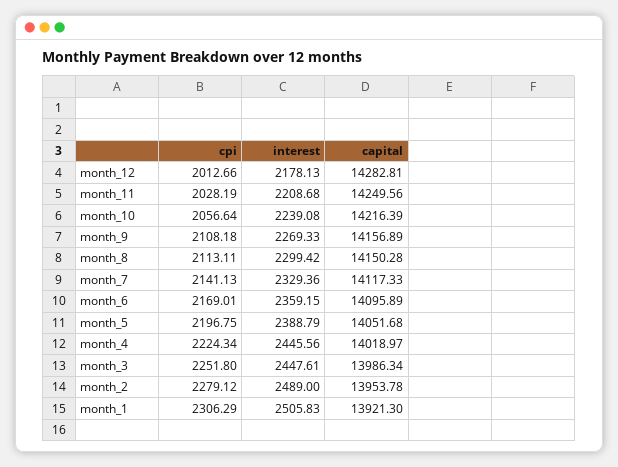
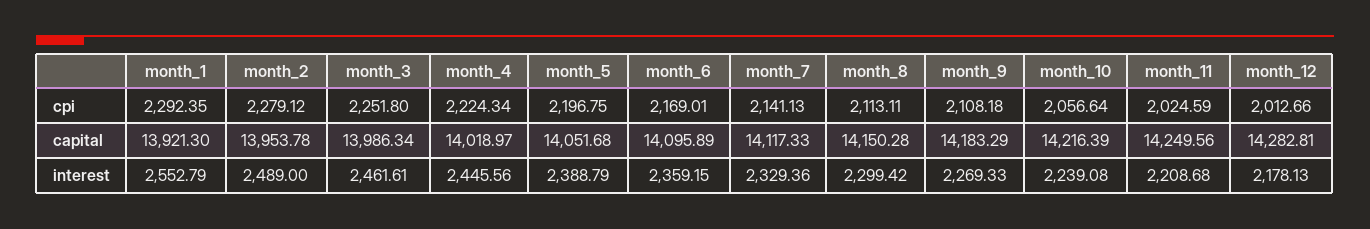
  {
    "cpi": {
      "month_12": 2012.66,
-     "month_11": 2028.19,
+     "month_11": 2024.59,
      "month_10": 2056.64,
      "month_9": 2108.18,
      "month_8": 2113.11,
      "month_7": 2141.13,
      "month_6": 2169.01,
      "month_5": 2196.75,
      "month_4": 2224.34,
      "month_3": 2251.8,
      "month_2": 2279.12,
-     "month_1": 2306.29
+     "month_1": 2292.35
    },
    "interest": {
      "month_12": 2178.13,
      "month_11": 2208.68,
      "month_10": 2239.08,
      "month_9": 2269.33,
      "month_8": 2299.42,
      "month_7": 2329.36,
      "month_6": 2359.15,
      "month_5": 2388.79,
      "month_4": 2445.56,
-     "month_3": 2447.61,
+     "month_3": 2461.61,
      "month_2": 2489,
-     "month_1": 2505.83
+     "month_1": 2552.79
    },
    "capital": {
      "month_12": 14282.81,
      "month_11": 14249.56,
      "month_10": 14216.39,
-     "month_9": 14156.89,
+     "month_9": 14183.29,
      "month_8": 14150.28,
      "month_7": 14117.33,
      "month_6": 14095.89,
      "month_5": 14051.68,
      "month_4": 14018.97,
      "month_3": 13986.34,
      "month_2": 13953.78,
      "month_1": 13921.3
    }
  }

